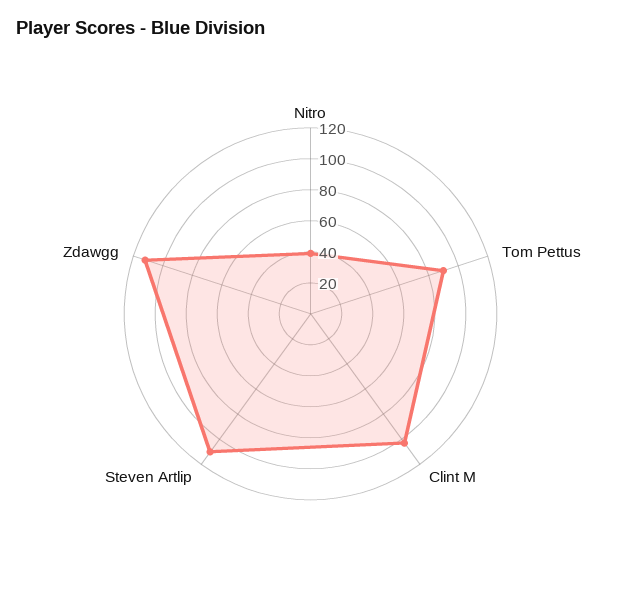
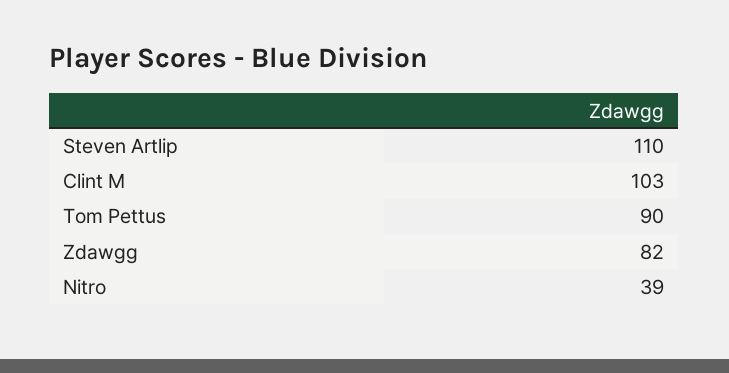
  {
    "Nitro": 39,
    "Tom Pettus": 90,
    "Clint M": 103,
    "Steven Artlip": 110,
-   "Zdawgg": 110
+   "Zdawgg": 82
  }

